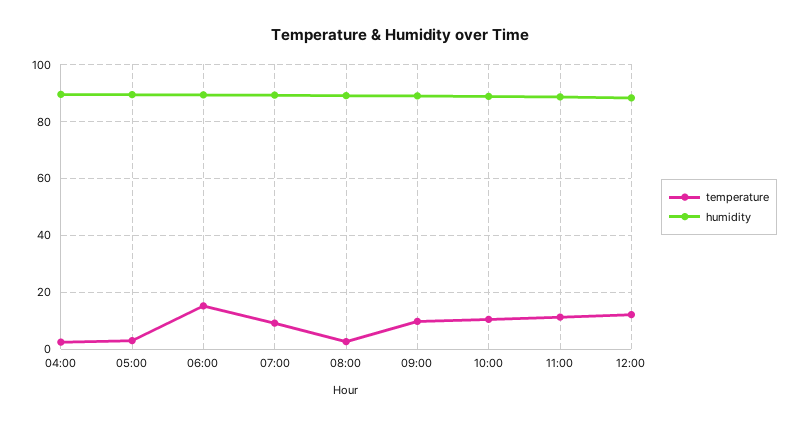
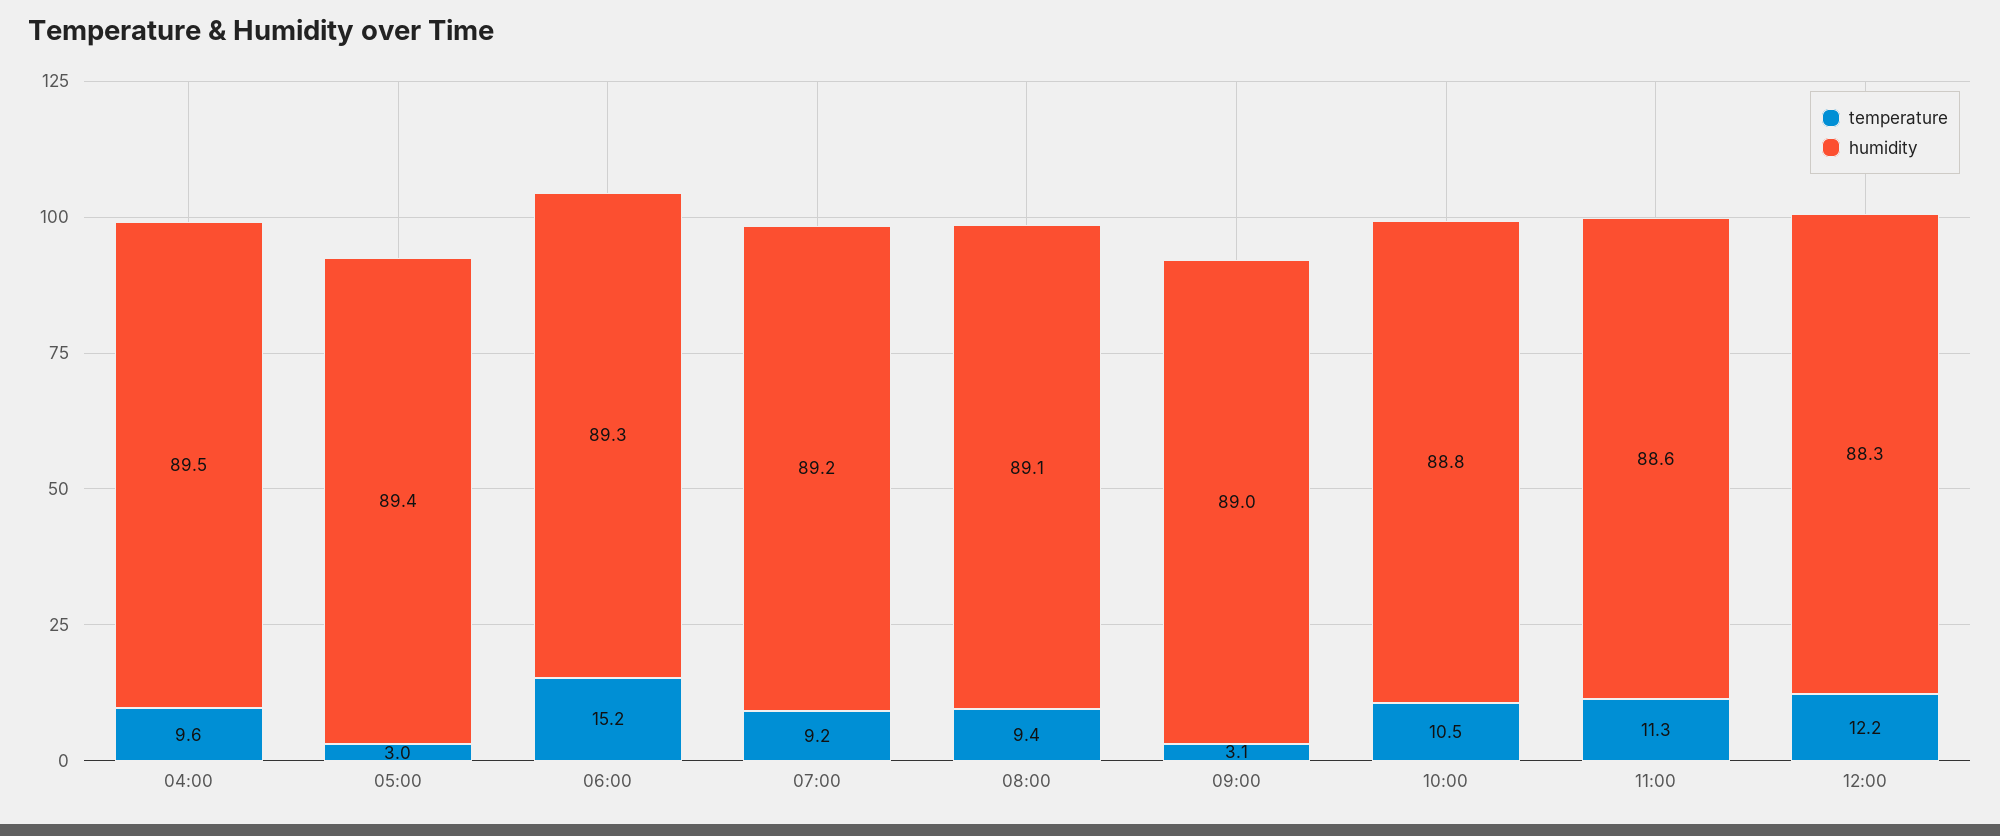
  {
    "temperature": {
-     "04:00": 2.5,
+     "04:00": 9.6,
      "05:00": 3,
      "06:00": 15.2,
      "07:00": 9.2,
-     "08:00": 2.5,
+     "08:00": 9.4,
-     "09:00": 10,
+     "09:00": 3.1,
      "10:00": 10.5,
      "11:00": 11.3,
      "12:00": 12.2
    },
    "humidity": {
      "04:00": 89.5,
      "05:00": 89.4,
      "06:00": 89.3,
      "07:00": 89.2,
      "08:00": 89.1,
      "09:00": 89,
      "10:00": 88.8,
      "11:00": 88.6,
      "12:00": 88.3
    }
  }

